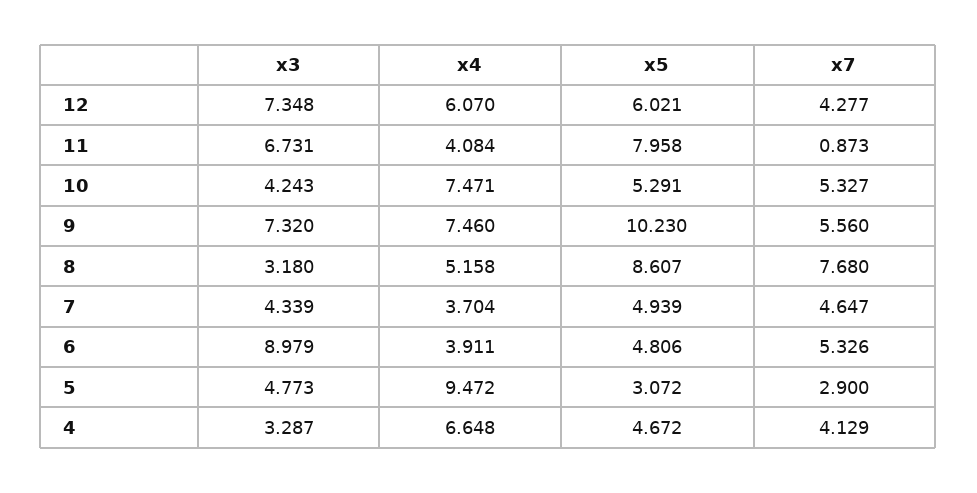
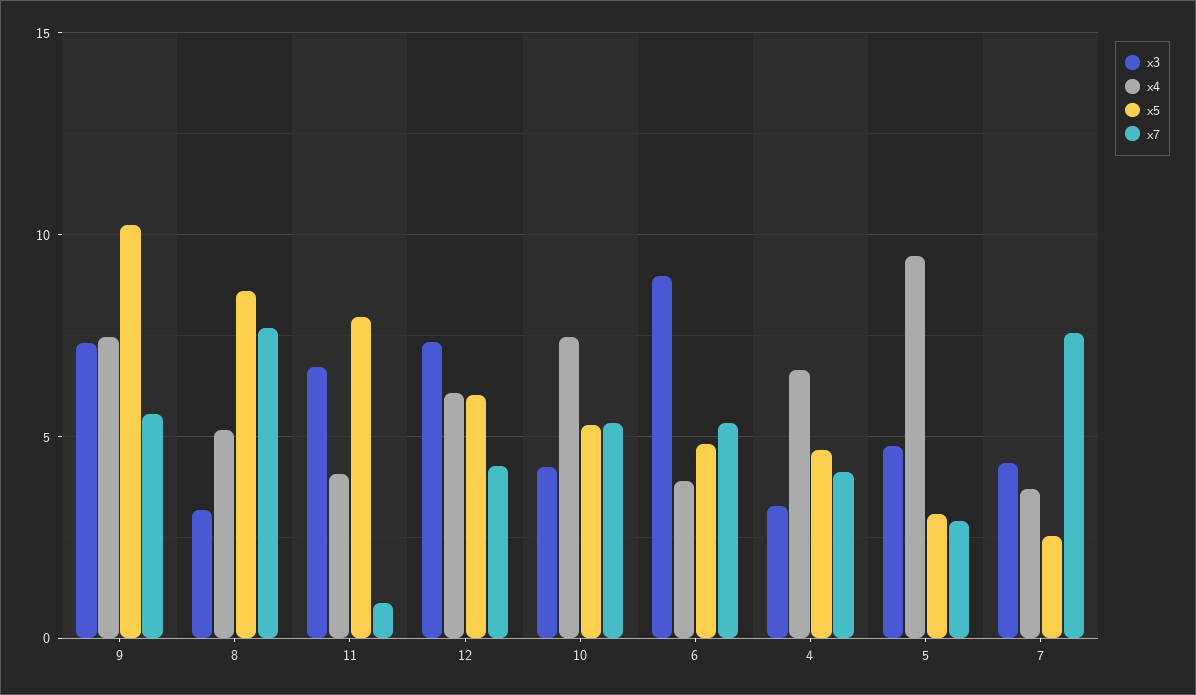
  {
    "x3": {
      "12": 7.348,
      "11": 6.731,
      "10": 4.243,
      "9": 7.32,
      "8": 3.18,
      "7": 4.339,
      "6": 8.979,
      "5": 4.773,
      "4": 3.287
    },
    "x4": {
      "12": 6.07,
      "11": 4.084,
      "10": 7.471,
      "9": 7.46,
      "8": 5.158,
      "7": 3.704,
      "6": 3.911,
      "5": 9.472,
      "4": 6.648
    },
    "x5": {
      "12": 6.021,
      "11": 7.958,
      "10": 5.291,
      "9": 10.23,
      "8": 8.607,
-     "7": 4.939,
+     "7": 2.5,
      "6": 4.806,
      "5": 3.072,
      "4": 4.672
    },
    "x7": {
      "12": 4.277,
      "11": 0.873,
      "10": 5.327,
      "9": 5.56,
      "8": 7.68,
-     "7": 4.647,
+     "7": 7.5,
      "6": 5.326,
      "5": 2.9,
      "4": 4.129
    }
  }

